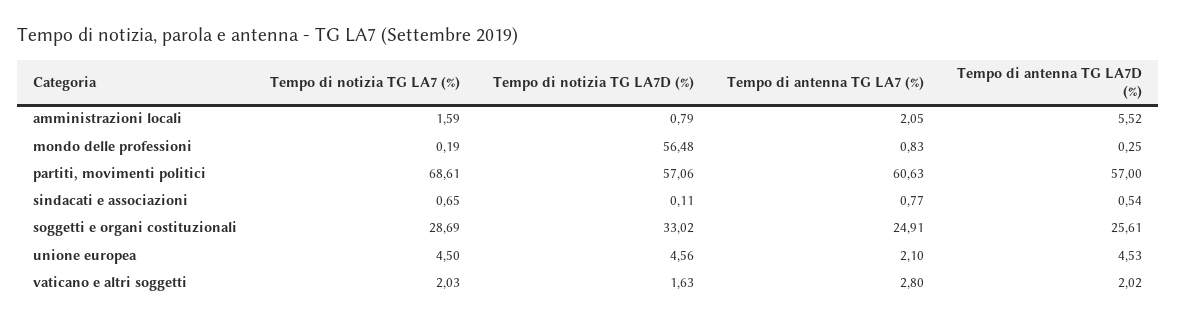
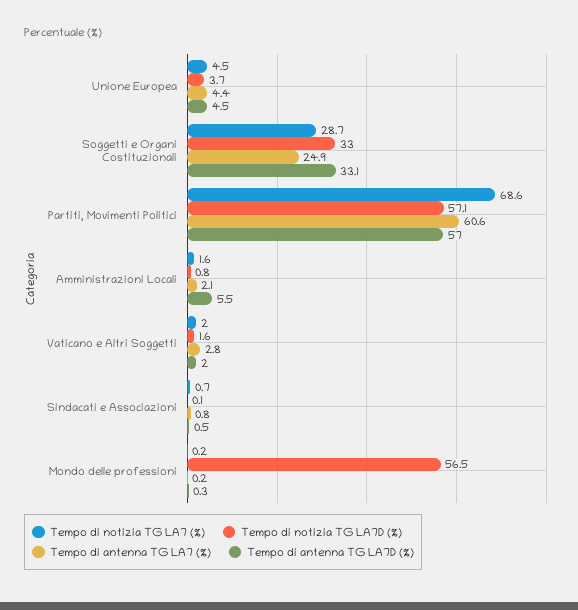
  {
    "Tempo di notizia TG LA7 (%)": {
      "amministrazioni locali": 1.59,
      "mondo delle professioni": 0.19,
      "partiti, movimenti politici": 68.61,
      "sindacati e associazioni": 0.65,
      "soggetti e organi costituzionali": 28.69,
      "unione europea": 4.5,
      "vaticano e altri soggetti": 2.03
    },
    "Tempo di notizia TG LA7D (%)": {
      "amministrazioni locali": 0.79,
      "mondo delle professioni": 56.48,
      "partiti, movimenti politici": 57.06,
      "sindacati e associazioni": 0.11,
      "soggetti e organi costituzionali": 33.02,
-     "unione europea": 4.56,
+     "unione europea": 3.7,
      "vaticano e altri soggetti": 1.63
    },
    "Tempo di antenna TG LA7 (%)": {
      "amministrazioni locali": 2.05,
-     "mondo delle professioni": 0.83,
+     "mondo delle professioni": 0.2,
      "partiti, movimenti politici": 60.63,
      "sindacati e associazioni": 0.77,
      "soggetti e organi costituzionali": 24.91,
-     "unione europea": 2.1,
+     "unione europea": 4.4,
      "vaticano e altri soggetti": 2.8
    },
    "Tempo di antenna TG LA7D (%)": {
      "amministrazioni locali": 5.52,
      "mondo delle professioni": 0.25,
      "partiti, movimenti politici": 57,
      "sindacati e associazioni": 0.54,
-     "soggetti e organi costituzionali": 25.61,
+     "soggetti e organi costituzionali": 33.1,
      "unione europea": 4.53,
      "vaticano e altri soggetti": 2.02
    }
  }

